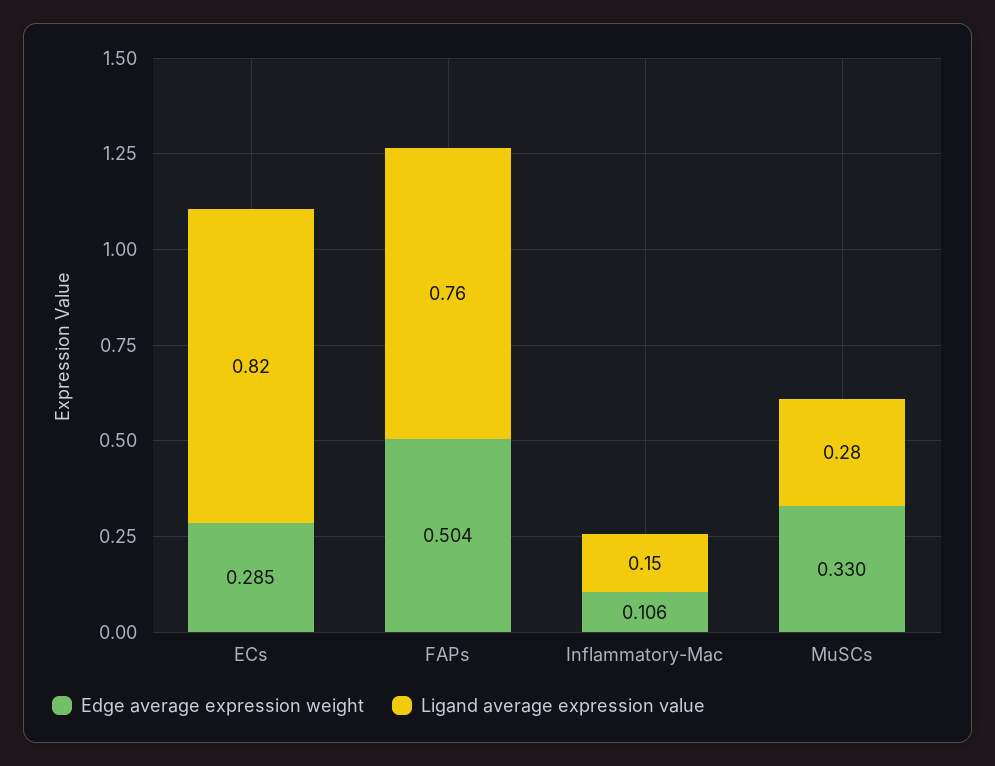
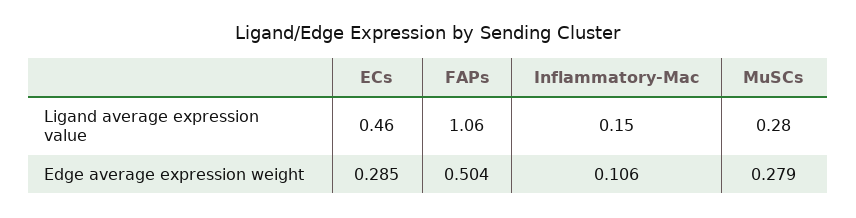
  {
    "Edge average expression weight": {
      "ECs": 0.285,
      "FAPs": 0.504,
      "Inflammatory-Mac": 0.106,
-     "MuSCs": 0.33
+     "MuSCs": 0.279
    },
    "Ligand average expression value": {
-     "ECs": 0.82,
+     "ECs": 0.46,
-     "FAPs": 0.76,
+     "FAPs": 1.06,
      "Inflammatory-Mac": 0.15,
      "MuSCs": 0.28
    }
  }

